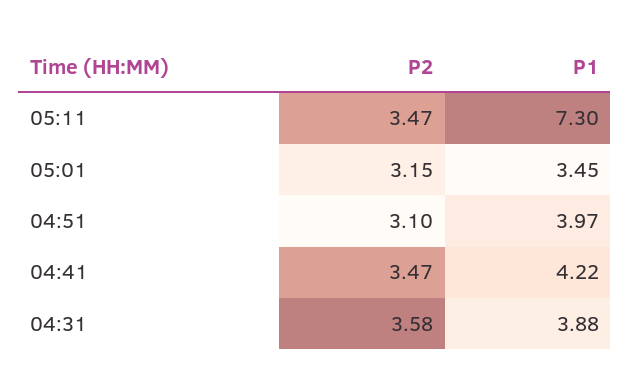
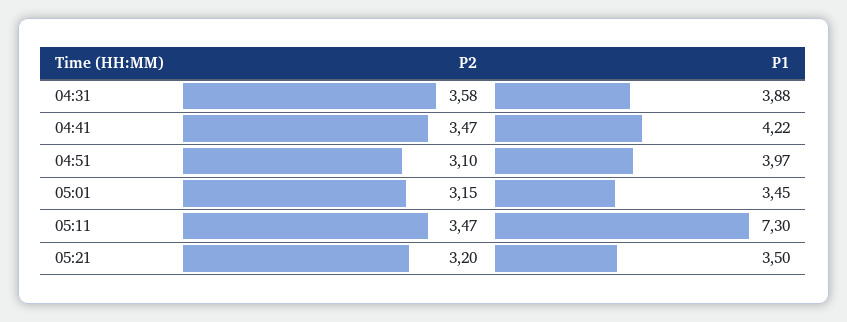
  {
    "P2": {
      "05:11": 3.47,
      "05:01": 3.15,
      "04:51": 3.1,
      "04:41": 3.47,
-     "04:31": 3.58
+     "04:31": 3.58,
+     "05:21": 3.2
    },
    "P1": {
      "05:11": 7.3,
      "05:01": 3.45,
      "04:51": 3.97,
      "04:41": 4.22,
-     "04:31": 3.88
+     "04:31": 3.88,
+     "05:21": 3.5
    }
  }

